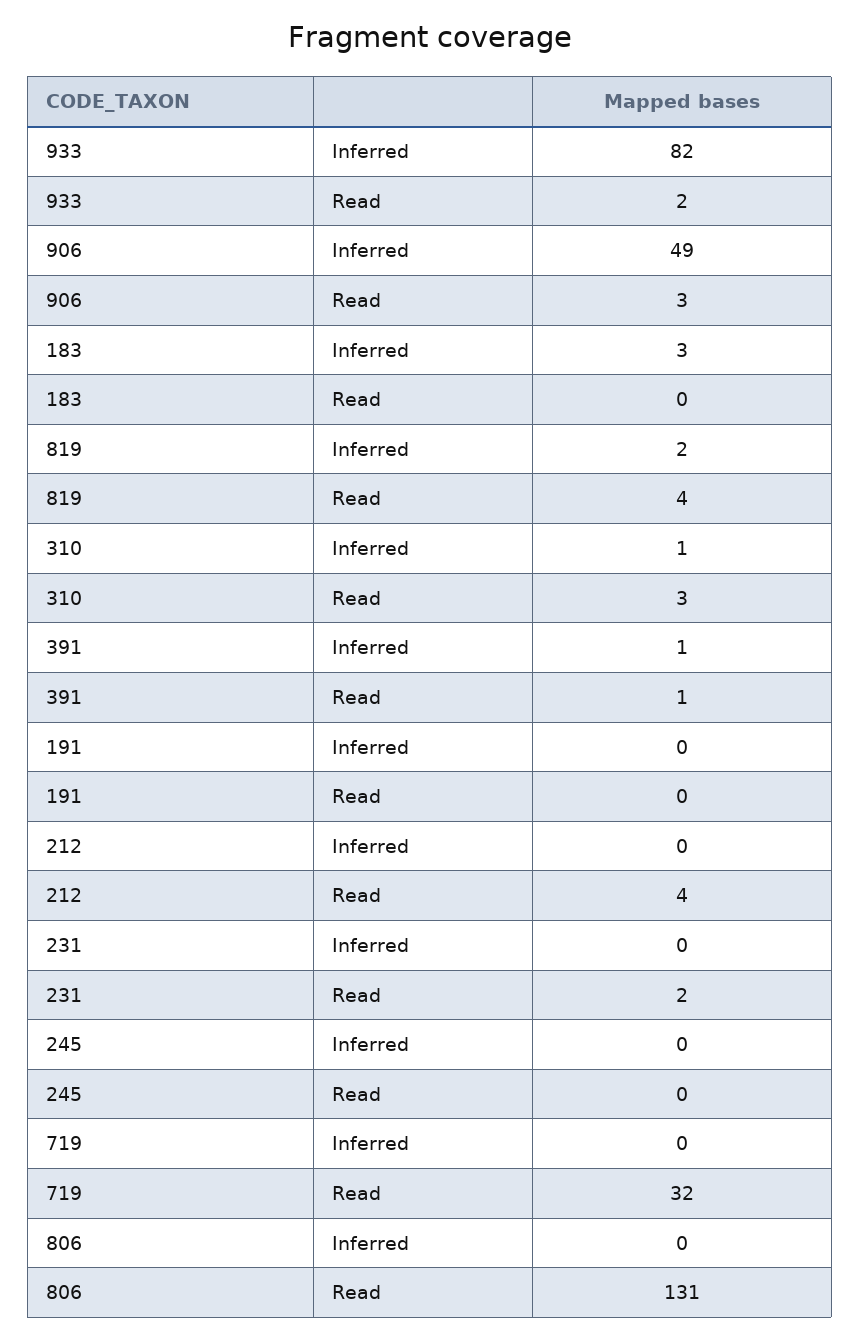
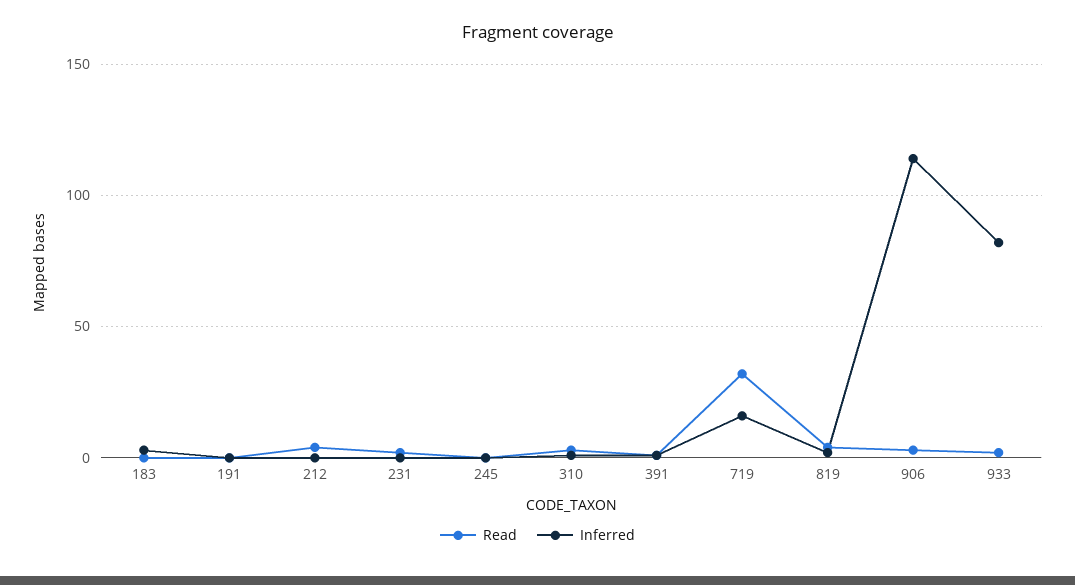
  {
    "Inferred": {
      "933": 82,
-     "906": 49,
+     "906": 115,
      "183": 3,
      "819": 2,
      "310": 1,
      "391": 1,
      "191": 0,
      "212": 0,
      "231": 0,
      "245": 0,
-     "719": 0,
+     "719": 15
-     "806": 0
    },
    "Read": {
      "933": 2,
      "906": 3,
      "183": 0,
      "819": 4,
      "310": 3,
      "391": 1,
      "191": 0,
      "212": 4,
      "231": 2,
      "245": 0,
-     "719": 32,
+     "719": 32
-     "806": 131
    }
  }

